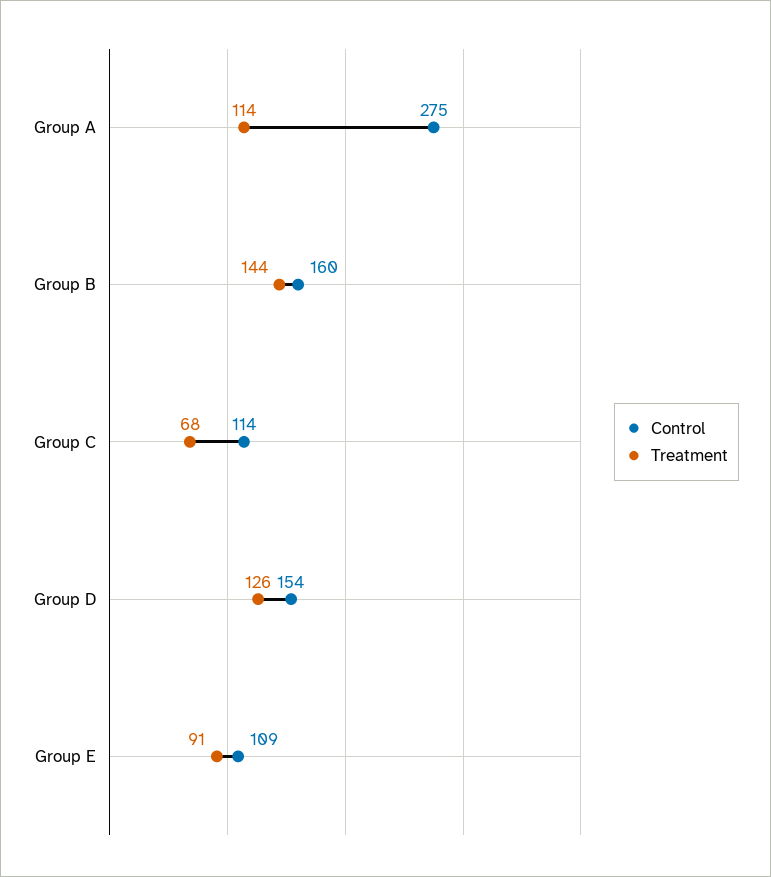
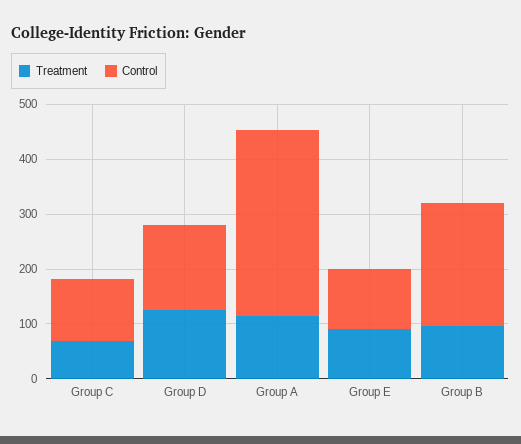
  {
    "Control": {
-     "Group A": 275,
+     "Group A": 340,
-     "Group B": 160,
+     "Group B": 220,
      "Group C": 114,
      "Group D": 154,
      "Group E": 109
    },
    "Treatment": {
      "Group A": 114,
-     "Group B": 144,
+     "Group B": 100,
      "Group C": 68,
      "Group D": 126,
      "Group E": 91
    }
  }

